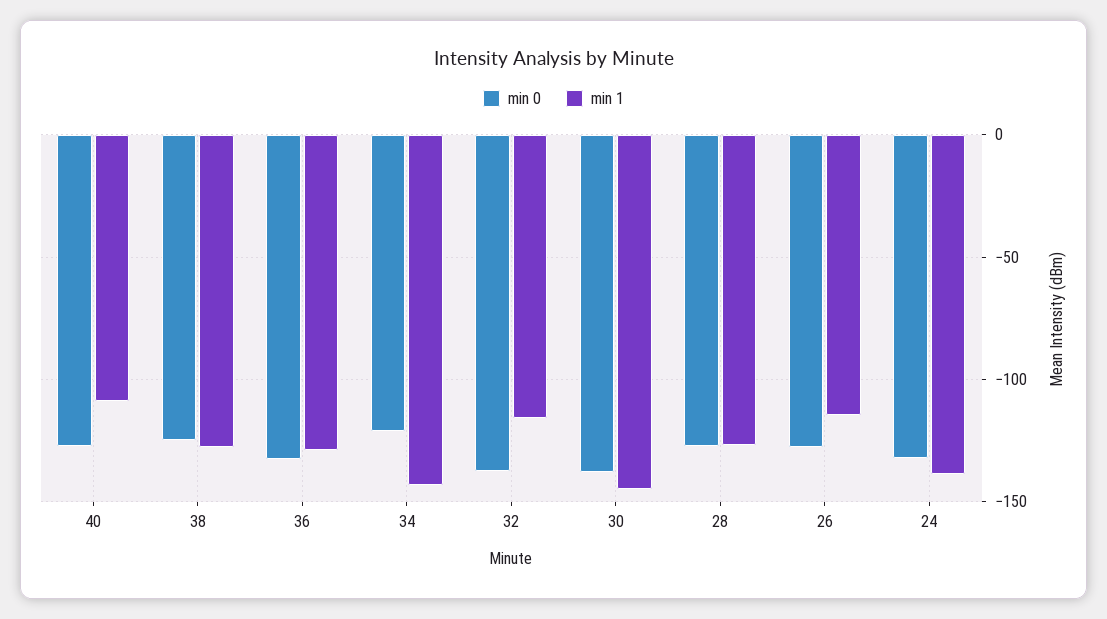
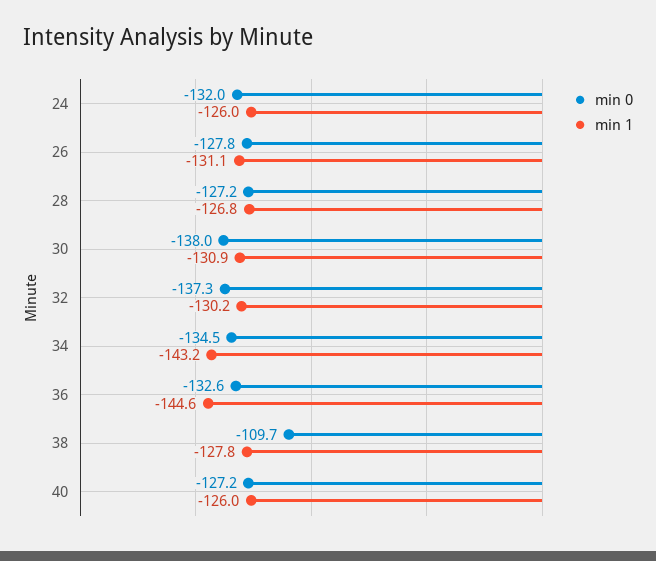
  {
    "min 0": {
      "40": -127.2,
-     "38": -125,
+     "38": -109.7,
      "36": -132.6,
-     "34": -120,
+     "34": -134.5,
      "32": -137.3,
      "30": -138,
      "28": -127.2,
      "26": -127.8,
      "24": -132
    },
    "min 1": {
-     "40": -110,
+     "40": -126,
      "38": -127.8,
-     "36": -130,
+     "36": -144.6,
      "34": -143.2,
-     "32": -115,
+     "32": -130.2,
-     "30": -145,
+     "30": -130.9,
      "28": -126.8,
-     "26": -115,
+     "26": -131.1,
-     "24": -140
+     "24": -126
    }
  }

